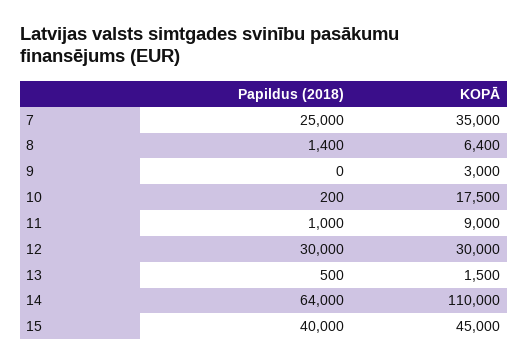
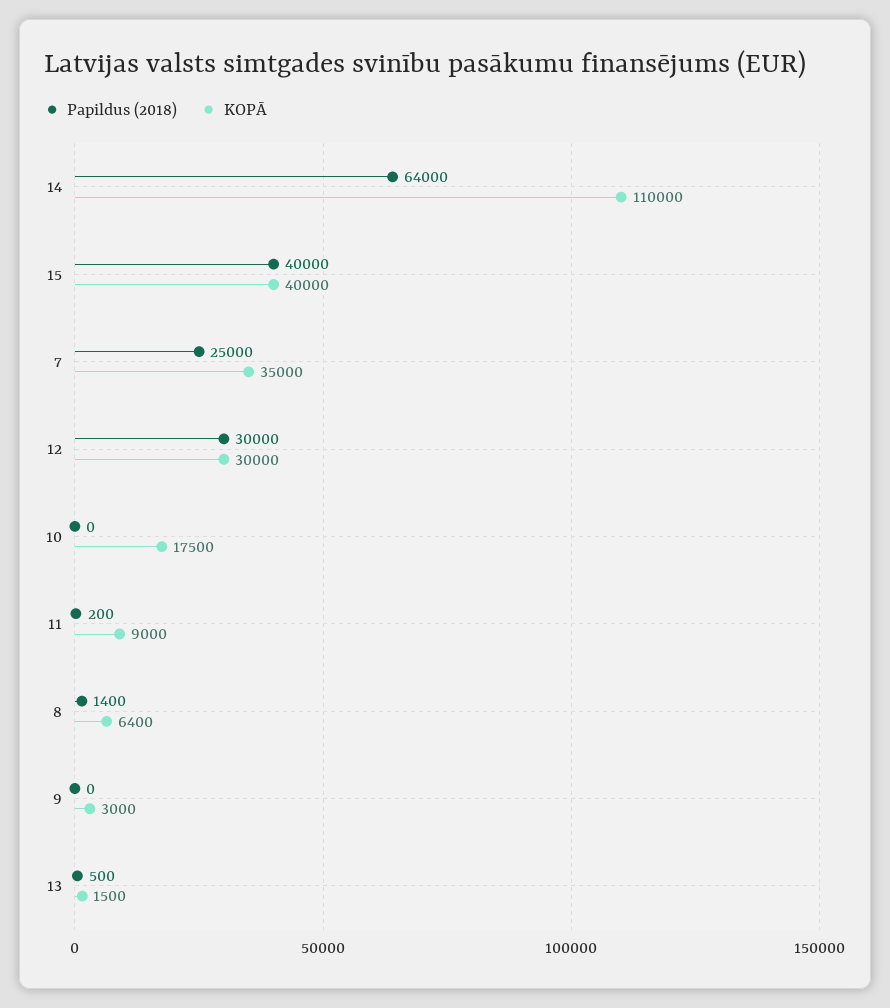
  {
    "Papildus (2018)": {
      "7": 25000,
      "8": 1400,
      "9": 0,
-     "10": 200,
+     "10": 0,
-     "11": 1000,
+     "11": 200,
      "12": 30000,
      "13": 500,
      "14": 64000,
      "15": 40000
    },
    "KOPĀ": {
      "7": 35000,
      "8": 6400,
      "9": 3000,
      "10": 17500,
      "11": 9000,
      "12": 30000,
      "13": 1500,
      "14": 110000,
-     "15": 45000
+     "15": 40000
    }
  }

